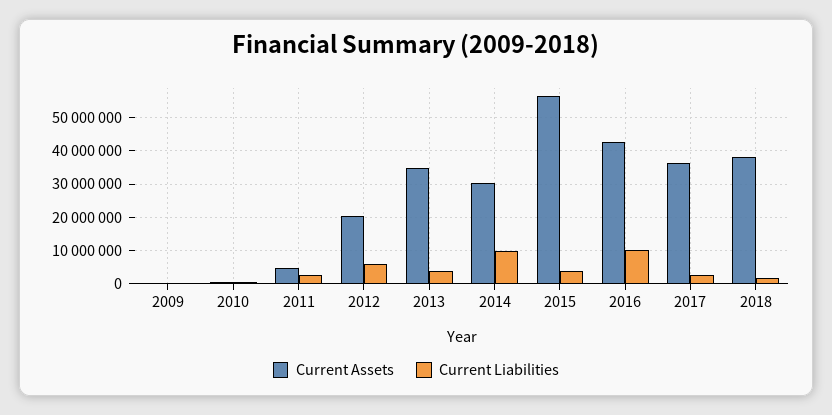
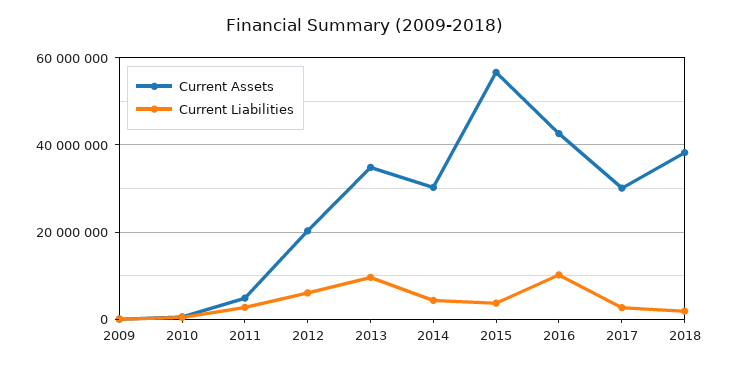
  {
    "Current Assets": {
      "2009": 0,
      "2010": 0,
      "2011": 4000000,
      "2012": 20000000,
      "2013": 34000000,
      "2014": 30000000,
      "2015": 56000000,
      "2016": 42000000,
-     "2017": 36000000,
+     "2017": 30000000,
      "2018": 38000000
    },
    "Current Liabilities": {
      "2009": 0,
      "2010": 0,
      "2011": 2000000,
      "2012": 6000000,
-     "2013": 4000000,
+     "2013": 10000000,
-     "2014": 10000000,
+     "2014": 4000000,
      "2015": 4000000,
      "2016": 10000000,
      "2017": 2000000,
      "2018": 2000000
    }
  }

